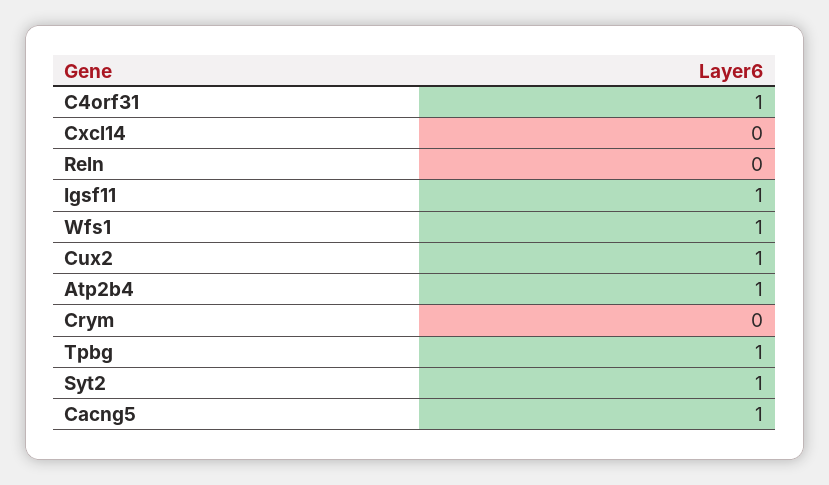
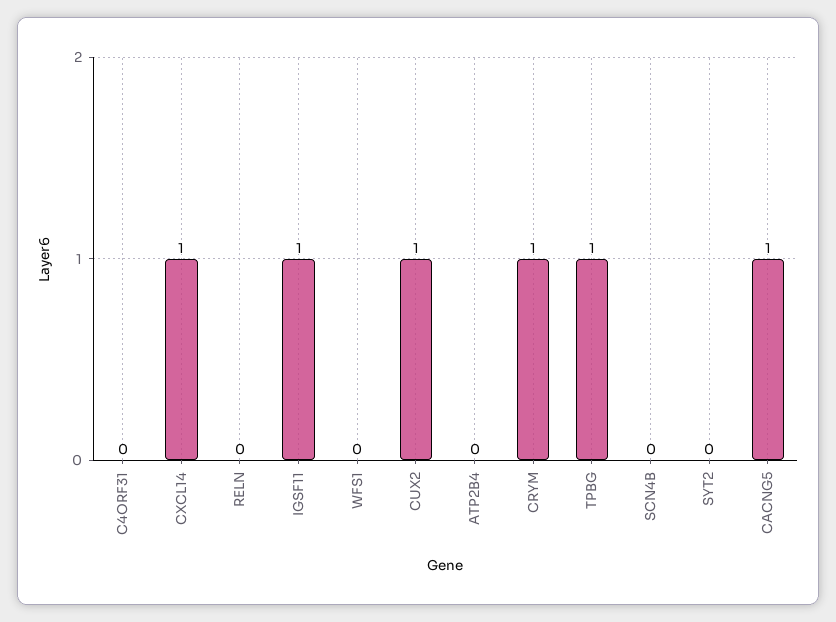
  {
-   "C4orf31": 1,
+   "C4orf31": 0,
-   "Cxcl14": 0,
+   "Cxcl14": 1,
    "Reln": 0,
    "Igsf11": 1,
-   "Wfs1": 1,
+   "Wfs1": 0,
    "Cux2": 1,
-   "Atp2b4": 1,
+   "Atp2b4": 0,
-   "Crym": 0,
+   "Crym": 1,
    "Tpbg": 1,
-   "Syt2": 1,
+   "Syt2": 0,
-   "Cacng5": 1
+   "Cacng5": 1,
+   "SCN4B": 0
  }

